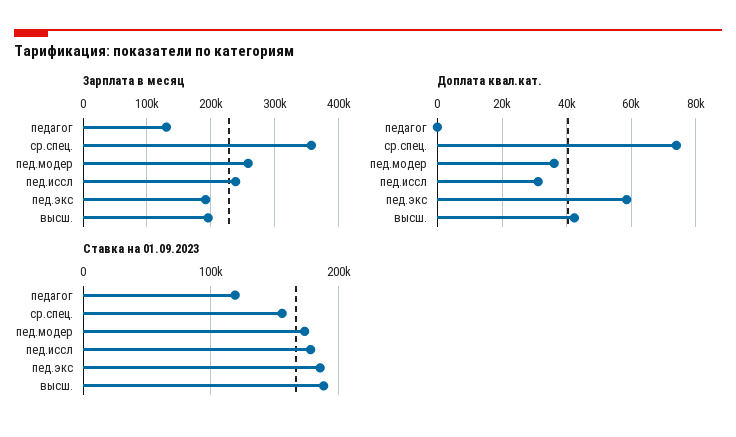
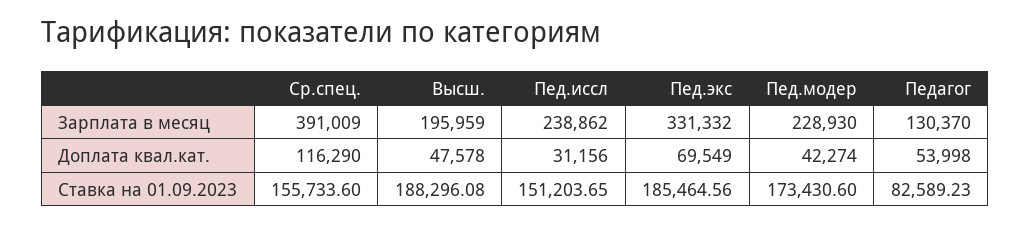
  {
    "Зарплата в месяц": {
      "педагог": 130370,
-     "ср.спец.": 360000,
+     "ср.спец.": 391009,
-     "пед.модер": 260000,
+     "пед.модер": 228930,
      "пед.иссл": 238862,
-     "пед.экс": 190000,
+     "пед.экс": 331332,
      "высш.": 195959
    },
    "Доплата квал.кат.": {
-     "педагог": 0,
+     "педагог": 53998,
-     "ср.спец.": 74000,
+     "ср.спец.": 116290,
-     "пед.модер": 36000,
+     "пед.модер": 42274,
      "пед.иссл": 31156,
-     "пед.экс": 58000,
+     "пед.экс": 69549,
-     "высш.": 42000
+     "высш.": 47578
    },
    "Ставка на 01.09.2023": {
-     "педагог": 120000,
+     "педагог": 82589.23,
      "ср.спец.": 155733.6,
      "пед.модер": 173430.6,
-     "пед.иссл": 180000,
+     "пед.иссл": 151203.65,
      "пед.экс": 185464.56,
      "высш.": 188296.08
    }
  }

